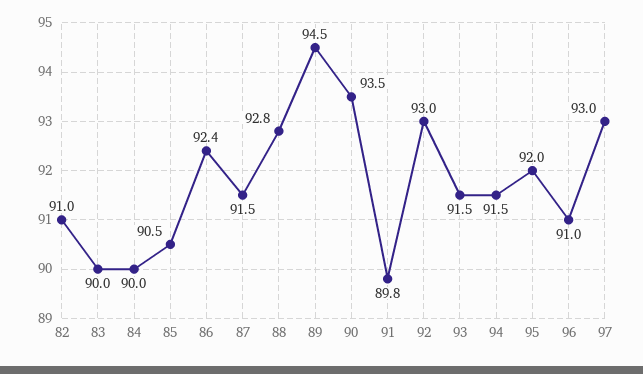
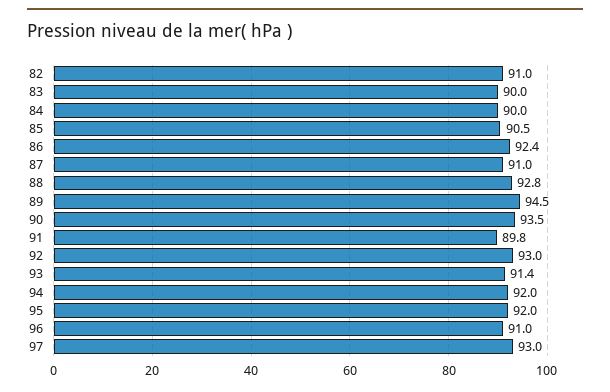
  {
    "82": 91,
    "83": 90,
    "84": 90,
    "85": 90.5,
    "86": 92.4,
-   "87": 91.5,
+   "87": 91,
    "88": 92.8,
    "89": 94.5,
    "90": 93.5,
    "91": 89.8,
    "92": 93,
-   "93": 91.5,
+   "93": 91.4,
-   "94": 91.5,
+   "94": 92,
    "95": 92,
    "96": 91,
    "97": 93
  }

